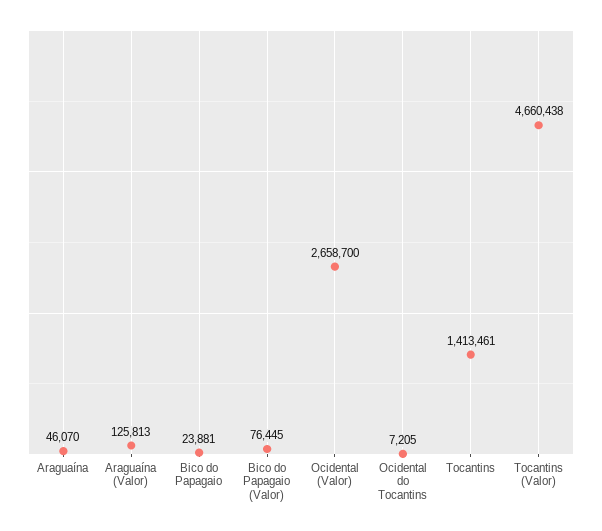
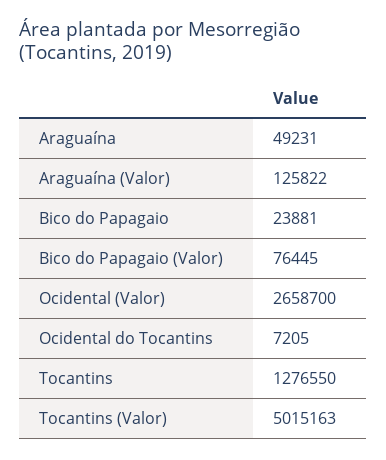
  {
-   "Araguaína": 46070,
+   "Araguaína": 49231,
-   "Araguaína (Valor)": 125813,
+   "Araguaína (Valor)": 125822,
    "Bico do Papagaio": 23881,
    "Bico do Papagaio (Valor)": 76445,
    "Ocidental (Valor)": 2658700,
    "Ocidental do Tocantins": 7205,
-   "Tocantins": 1413461,
+   "Tocantins": 1276550,
-   "Tocantins (Valor)": 4660438
+   "Tocantins (Valor)": 5015163
  }

